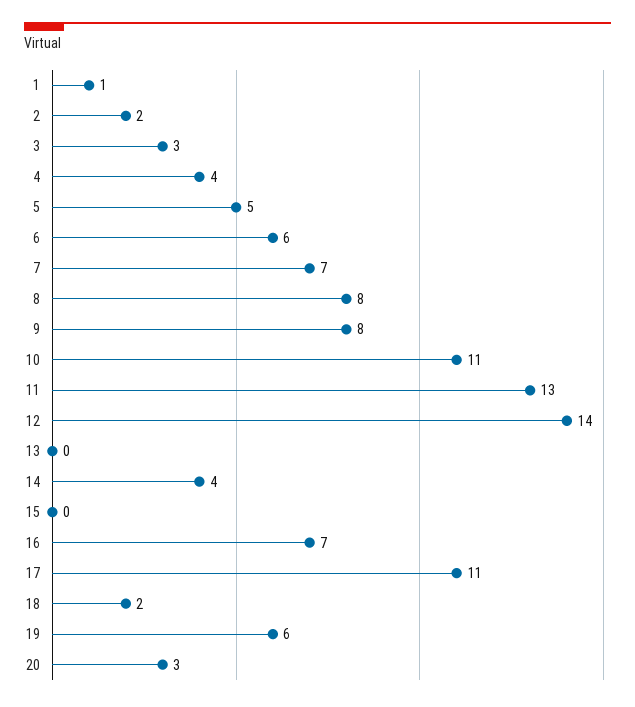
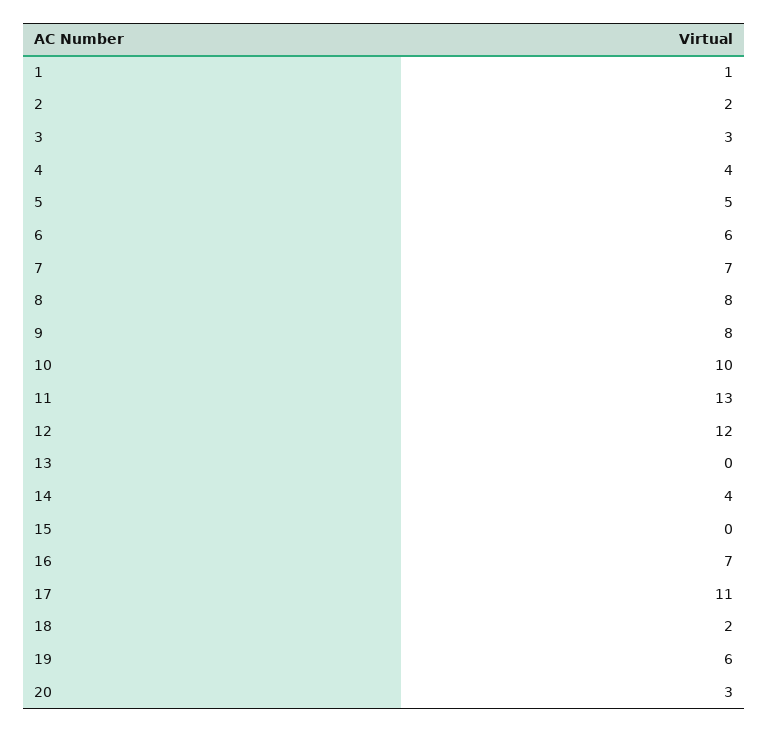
  {
    "1": 1,
    "2": 2,
    "3": 3,
    "4": 4,
    "5": 5,
    "6": 6,
    "7": 7,
    "8": 8,
    "9": 8,
-   "10": 11,
+   "10": 10,
    "11": 13,
-   "12": 14,
+   "12": 12,
    "13": 0,
    "14": 4,
    "15": 0,
    "16": 7,
    "17": 11,
    "18": 2,
    "19": 6,
    "20": 3
  }

